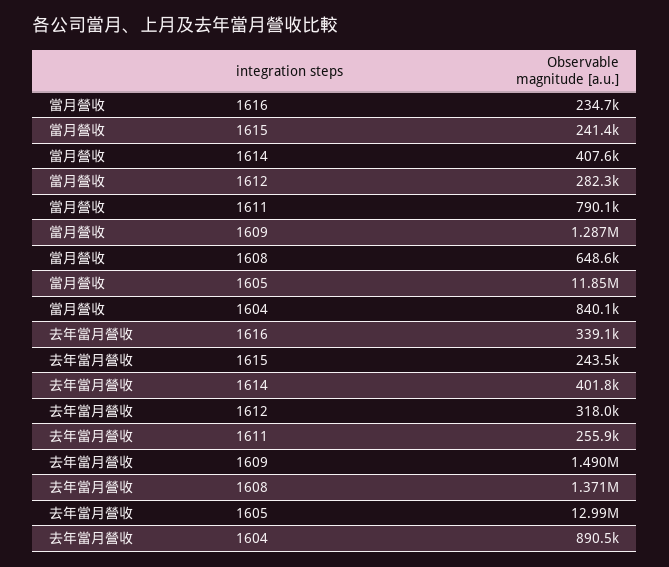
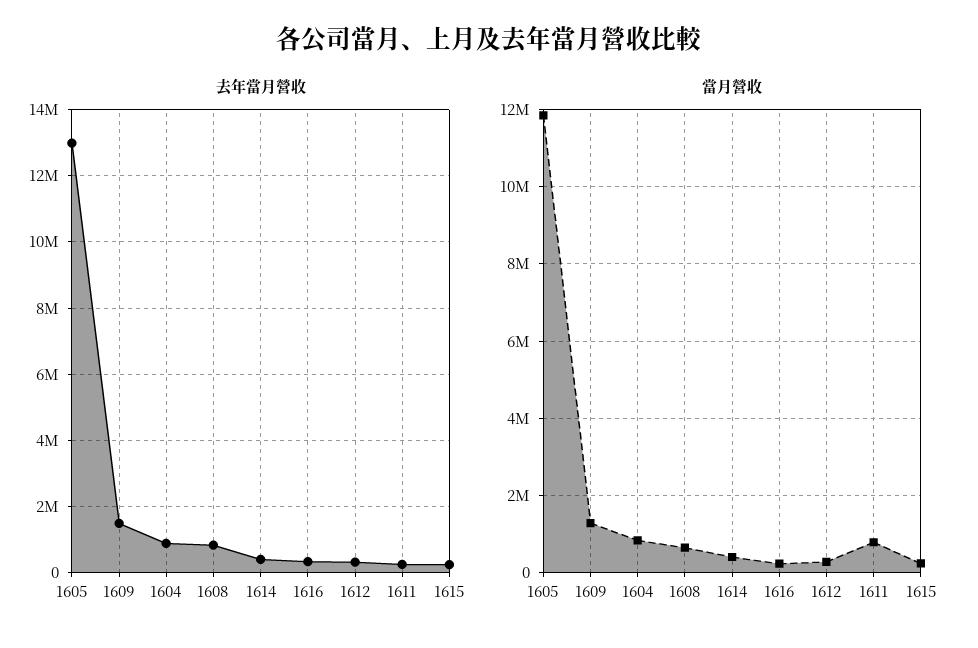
  {
    "當月營收": {
      "1616": 234700,
      "1615": 241400,
      "1614": 407600,
      "1612": 282300,
      "1611": 790100,
      "1609": 1287000,
      "1608": 648600,
      "1605": 11850000,
      "1604": 840100
    },
    "去年當月營收": {
      "1616": 339100,
      "1615": 243500,
      "1614": 401800,
      "1612": 318000,
      "1611": 255900,
      "1609": 1490000,
-     "1608": 1371000,
+     "1608": 800000,
      "1605": 12990000,
      "1604": 890500
    }
  }

